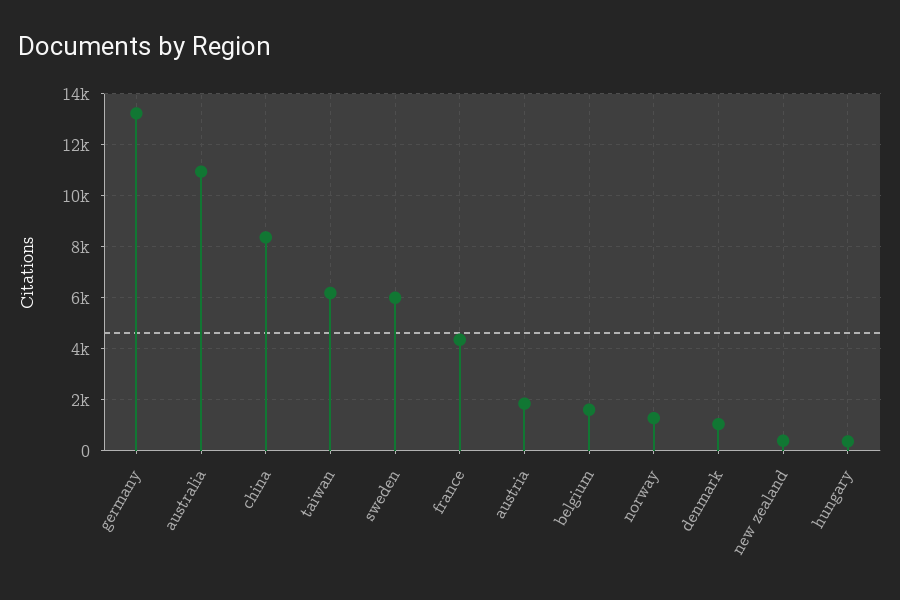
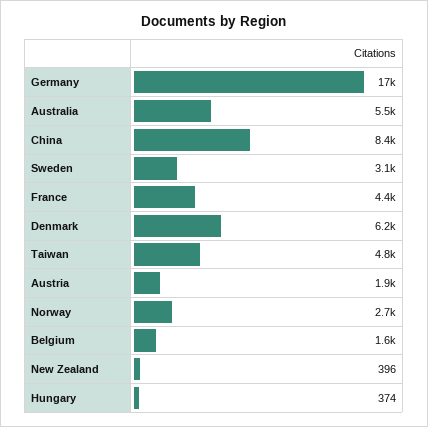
  {
-   "germany": 13250,
+   "germany": 17000,
-   "australia": 11000,
+   "australia": 5500,
    "china": 8400,
-   "taiwan": 6250,
+   "taiwan": 4800,
-   "sweden": 6000,
+   "sweden": 3100,
    "france": 4400,
    "austria": 1900,
    "belgium": 1600,
-   "norway": 1250,
+   "norway": 2700,
-   "denmark": 1000,
+   "denmark": 6200,
    "new zealand": 396,
    "hungary": 374
  }

